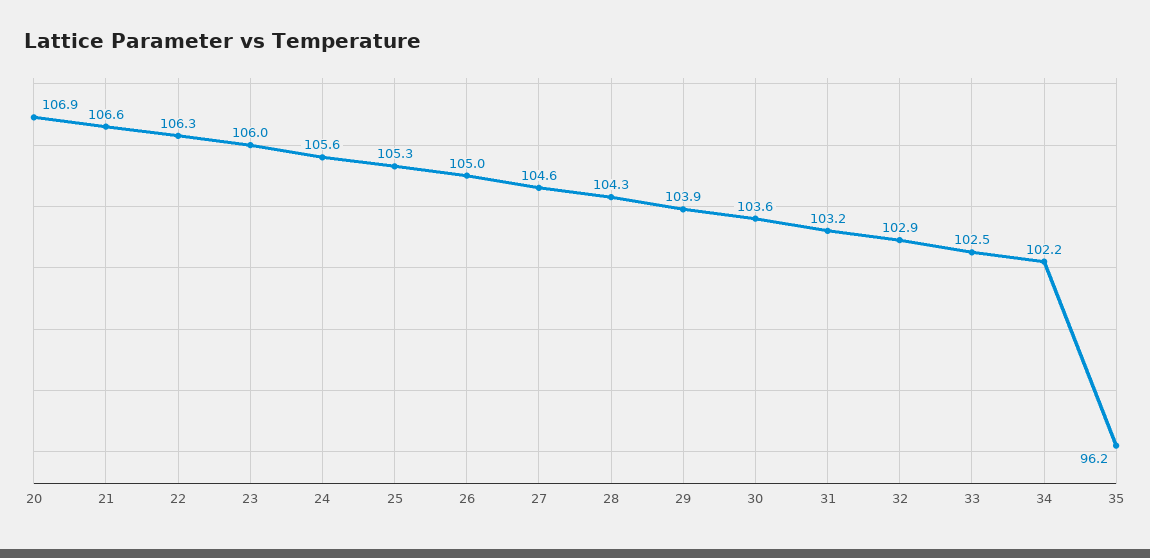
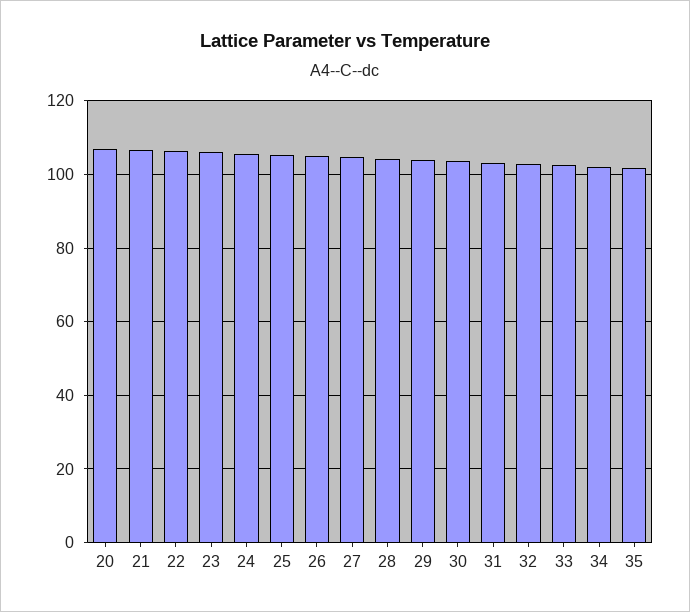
  {
    "20": 106.9,
    "21": 106.6,
    "22": 106.3,
    "23": 106,
    "24": 105.6,
    "25": 105.3,
    "26": 105,
    "27": 104.6,
    "28": 104.3,
    "29": 103.9,
    "30": 103.6,
    "31": 103.2,
    "32": 102.9,
    "33": 102.5,
    "34": 102.2,
-   "35": 96.2
+   "35": 102
  }

